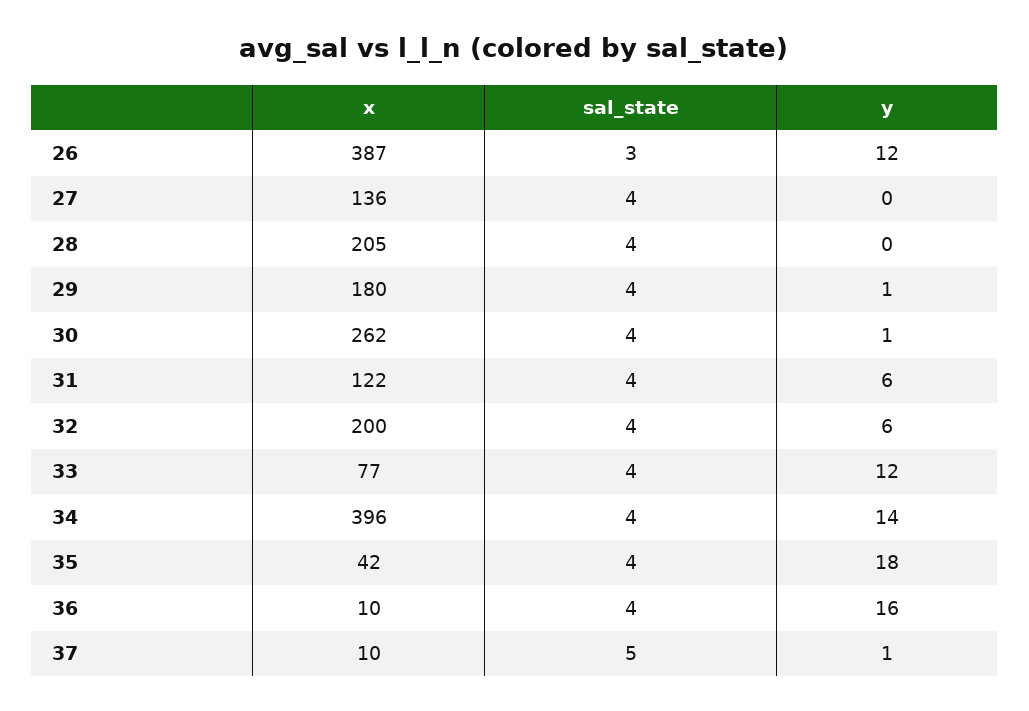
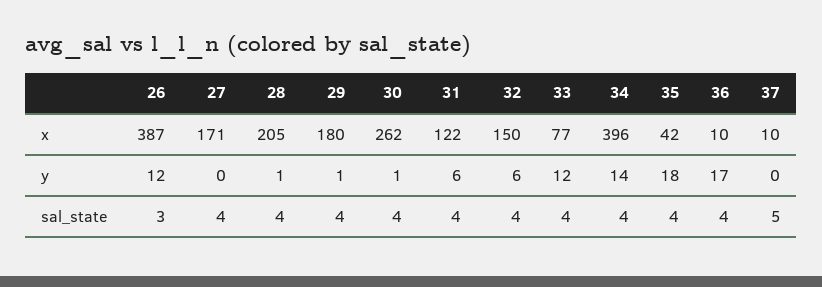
  {
    "x": {
      "26": 387,
-     "27": 136,
+     "27": 171,
      "28": 205,
      "29": 180,
      "30": 262,
      "31": 122,
-     "32": 200,
+     "32": 150,
      "33": 77,
      "34": 396,
      "35": 42,
      "36": 10,
      "37": 10
    },
    "sal_state": {
      "26": 3,
      "27": 4,
      "28": 4,
      "29": 4,
      "30": 4,
      "31": 4,
      "32": 4,
      "33": 4,
      "34": 4,
      "35": 4,
      "36": 4,
      "37": 5
    },
    "y": {
      "26": 12,
      "27": 0,
-     "28": 0,
+     "28": 1,
      "29": 1,
      "30": 1,
      "31": 6,
      "32": 6,
      "33": 12,
      "34": 14,
      "35": 18,
-     "36": 16,
+     "36": 17,
-     "37": 1
+     "37": 0
    }
  }

